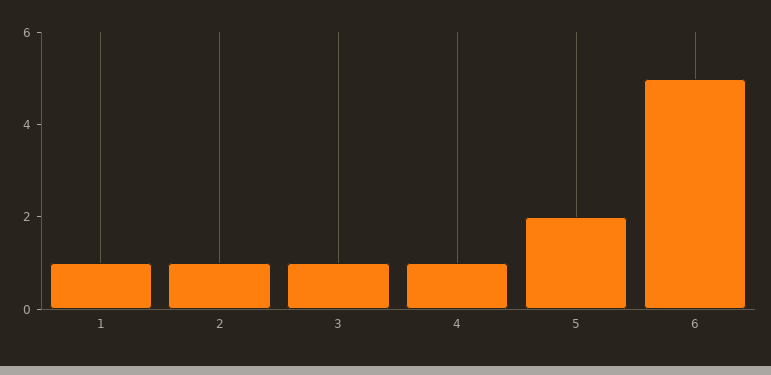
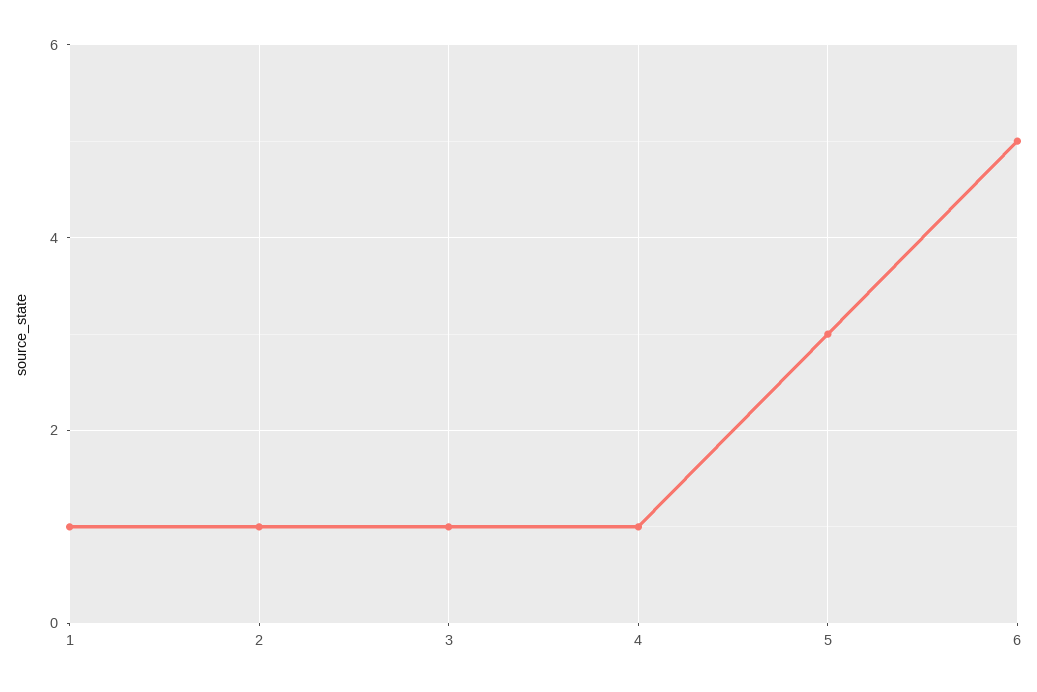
  {
    "1": 1,
    "2": 1,
    "3": 1,
    "4": 1,
-   "5": 2,
+   "5": 3,
    "6": 5
  }

